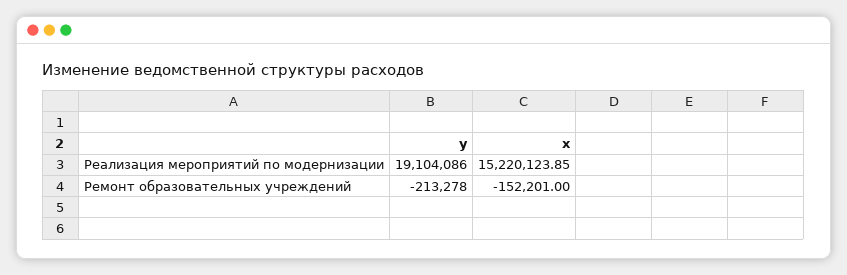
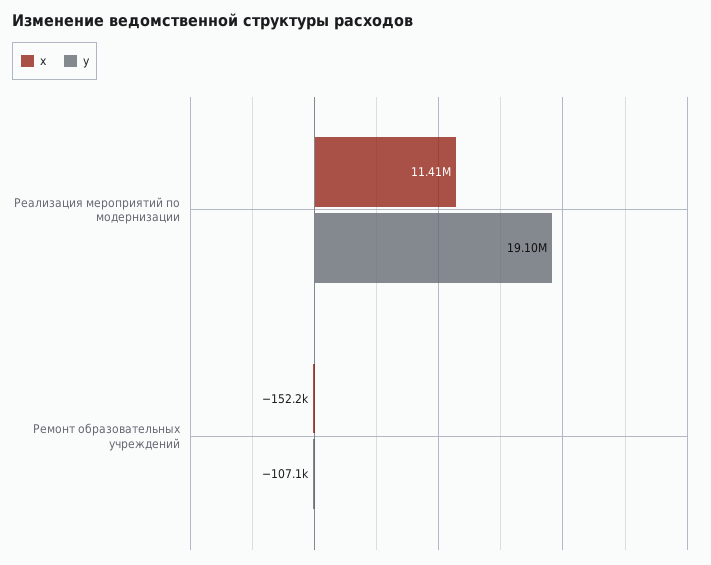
  {
    "y": {
      "Реализация мероприятий по модернизации": 19104086,
-     "Ремонт образовательных учреждений": -213278
+     "Ремонт образовательных учреждений": -107100
    },
    "x": {
-     "Реализация мероприятий по модернизации": 15220123.85,
+     "Реализация мероприятий по модернизации": 11410000,
      "Ремонт образовательных учреждений": -152201
    }
  }

